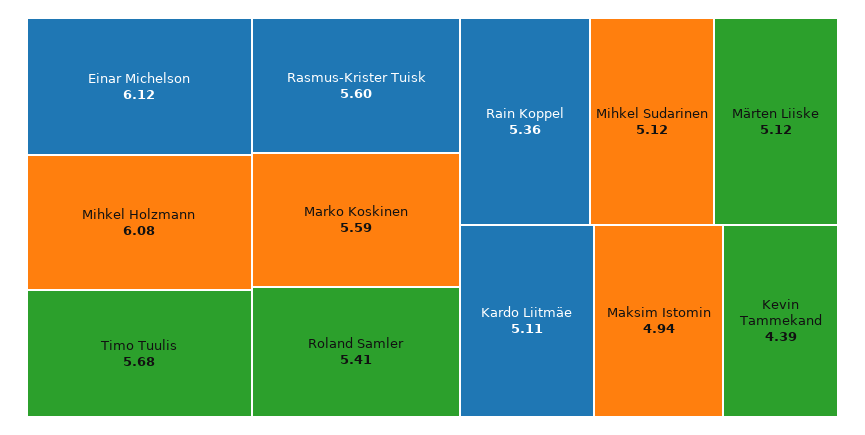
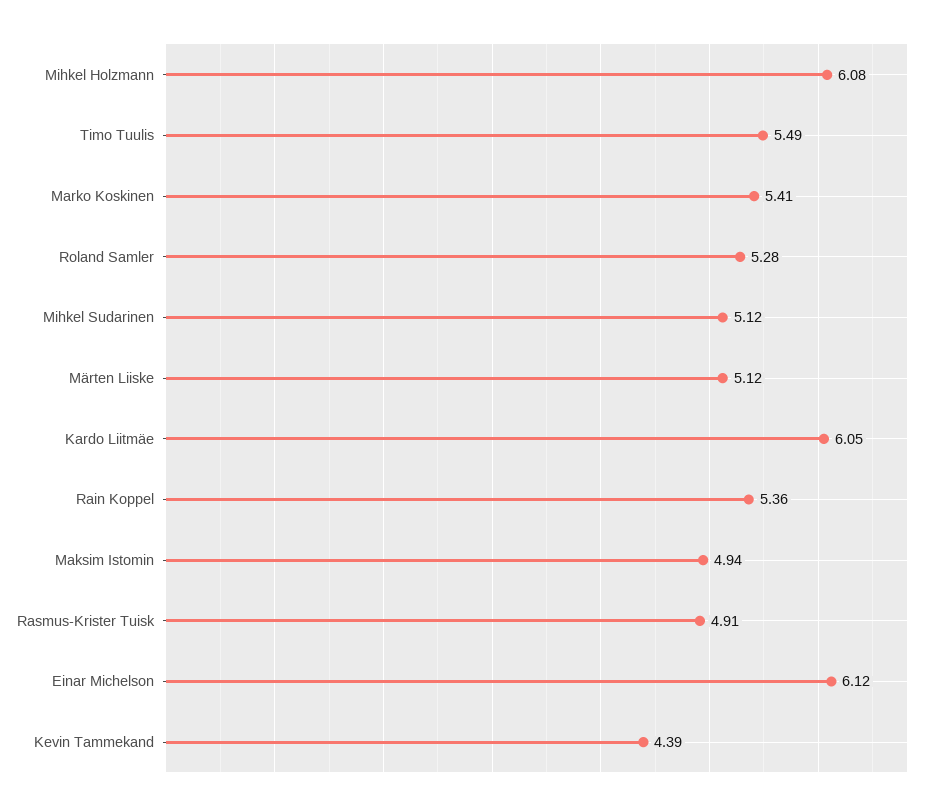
  {
    "Einar Michelson": 6.12,
    "Mihkel Holzmann": 6.08,
-   "Timo Tuulis": 5.68,
+   "Timo Tuulis": 5.49,
-   "Rasmus-Krister Tuisk": 5.6,
+   "Rasmus-Krister Tuisk": 4.91,
-   "Marko Koskinen": 5.59,
+   "Marko Koskinen": 5.41,
-   "Roland Samler": 5.41,
+   "Roland Samler": 5.28,
    "Rain Koppel": 5.36,
    "Mihkel Sudarinen": 5.12,
    "Märten Liiske": 5.12,
-   "Kardo Liitmäe": 5.11,
+   "Kardo Liitmäe": 6.05,
    "Maksim Istomin": 4.94,
    "Kevin Tammekand": 4.39
  }

